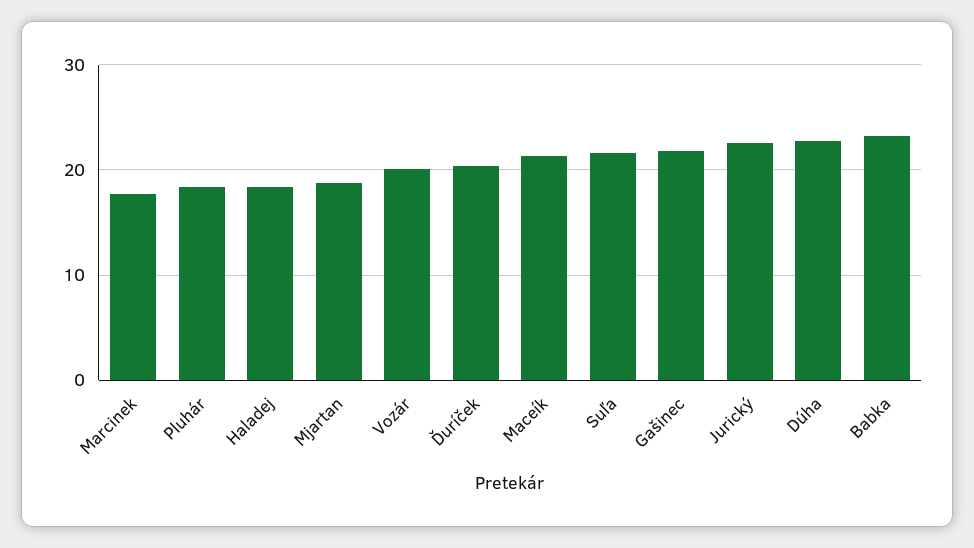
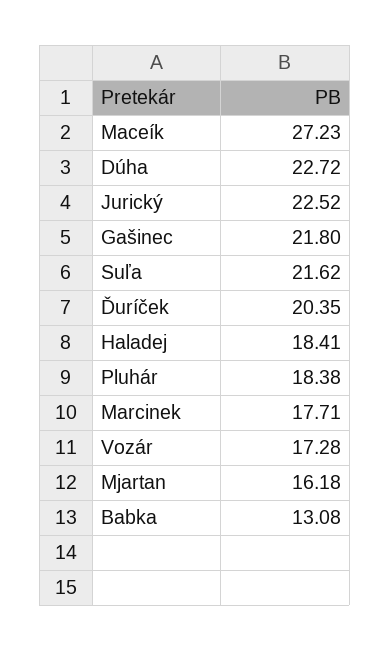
  {
    "Marcinek": 17.71,
    "Pluhár": 18.38,
    "Haladej": 18.41,
-   "Mjartan": 19,
+   "Mjartan": 16.18,
-   "Vozár": 20,
+   "Vozár": 17.28,
    "Ďuríček": 20.35,
-   "Maceík": 21,
+   "Maceík": 27.23,
    "Suľa": 21.62,
    "Gašinec": 21.8,
    "Jurický": 22.52,
    "Dúha": 22.72,
-   "Babka": 23
+   "Babka": 13.08
  }

